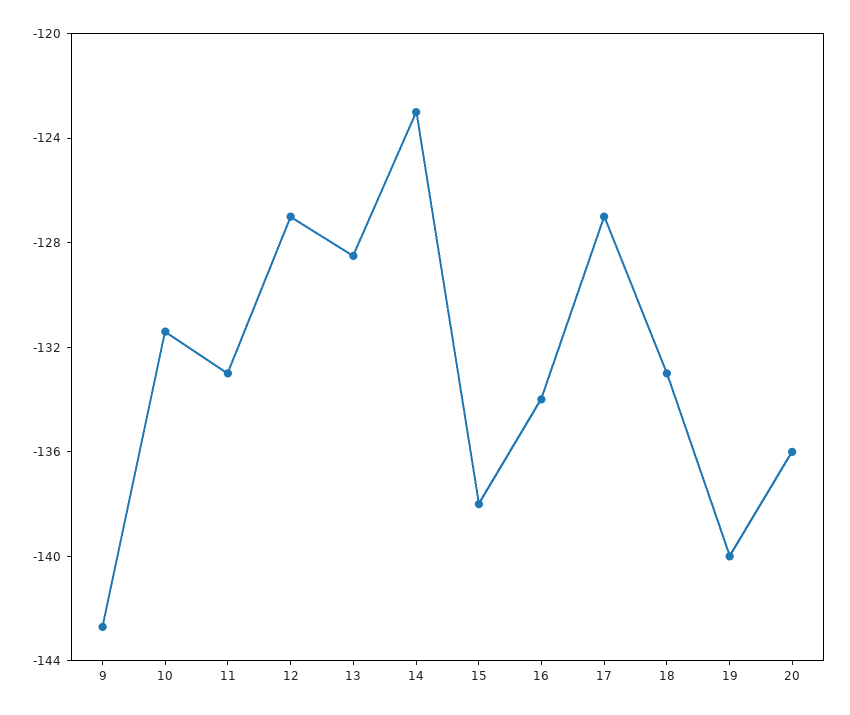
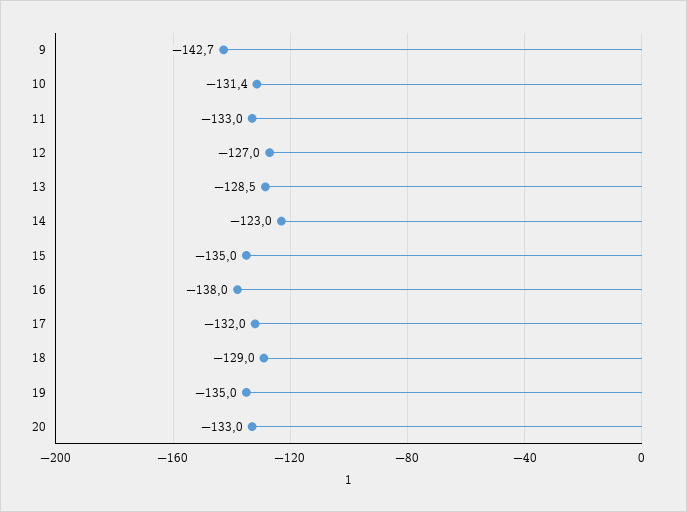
  {
    "9": -142.7,
    "10": -131.4,
    "11": -133,
    "12": -127,
    "13": -128.5,
    "14": -123,
-   "15": -138,
+   "15": -135,
-   "16": -134,
+   "16": -138,
-   "17": -127,
+   "17": -132,
-   "18": -133,
+   "18": -129,
-   "19": -140,
+   "19": -135,
-   "20": -136
+   "20": -133
  }

